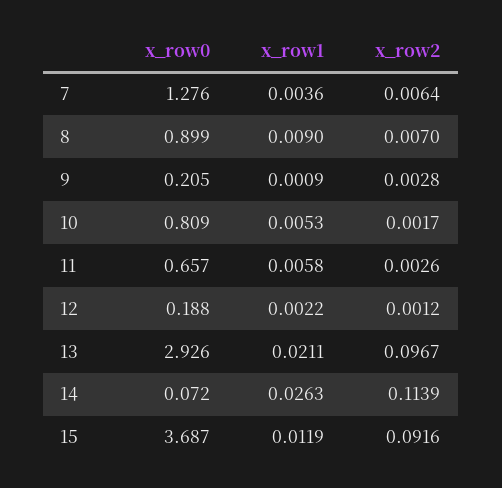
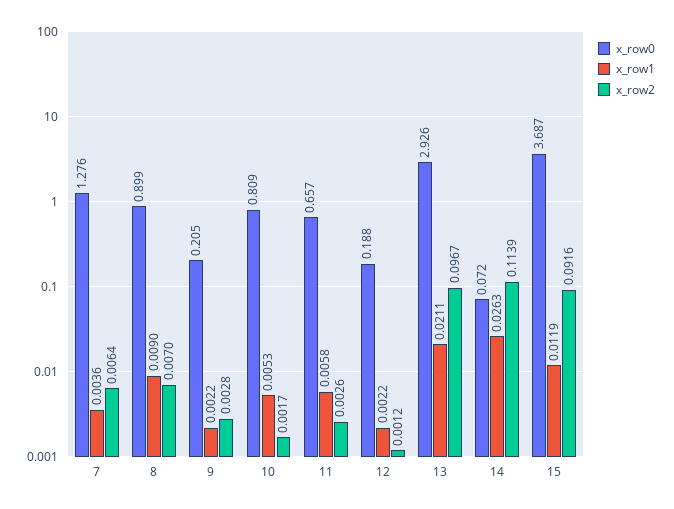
  {
    "x_row0": {
      "7": 1.276,
      "8": 0.899,
      "9": 0.205,
      "10": 0.809,
      "11": 0.657,
      "12": 0.188,
      "13": 2.926,
      "14": 0.072,
      "15": 3.687
    },
    "x_row1": {
      "7": 0.0036,
      "8": 0.009,
-     "9": 0.0009,
+     "9": 0.0022,
      "10": 0.0053,
      "11": 0.0058,
      "12": 0.0022,
      "13": 0.0211,
      "14": 0.0263,
      "15": 0.0119
    },
    "x_row2": {
      "7": 0.0064,
      "8": 0.007,
      "9": 0.0028,
      "10": 0.0017,
      "11": 0.0026,
      "12": 0.0012,
      "13": 0.0967,
      "14": 0.1139,
      "15": 0.0916
    }
  }

